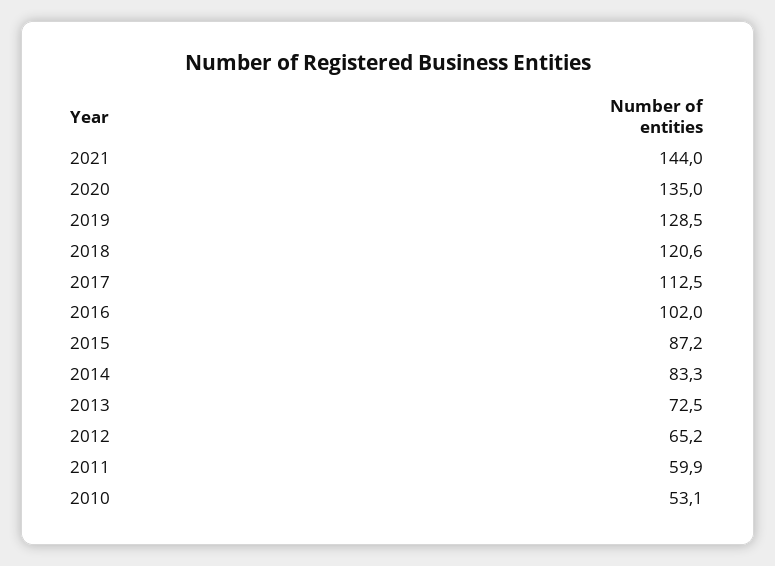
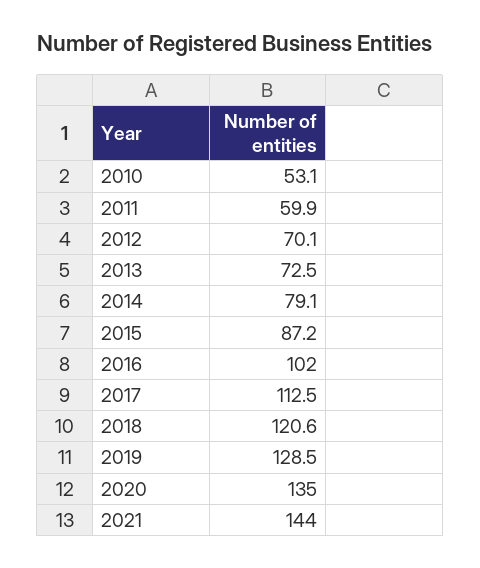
  {
    "2021": 144,
    "2020": 135,
    "2019": 128.5,
    "2018": 120.6,
    "2017": 112.5,
    "2016": 102,
    "2015": 87.2,
-   "2014": 83.3,
+   "2014": 79.1,
    "2013": 72.5,
-   "2012": 65.2,
+   "2012": 70.1,
    "2011": 59.9,
    "2010": 53.1
  }

